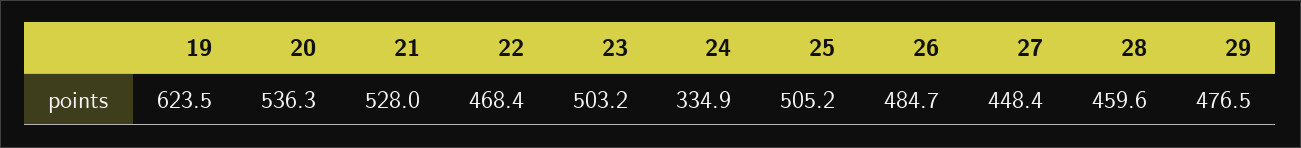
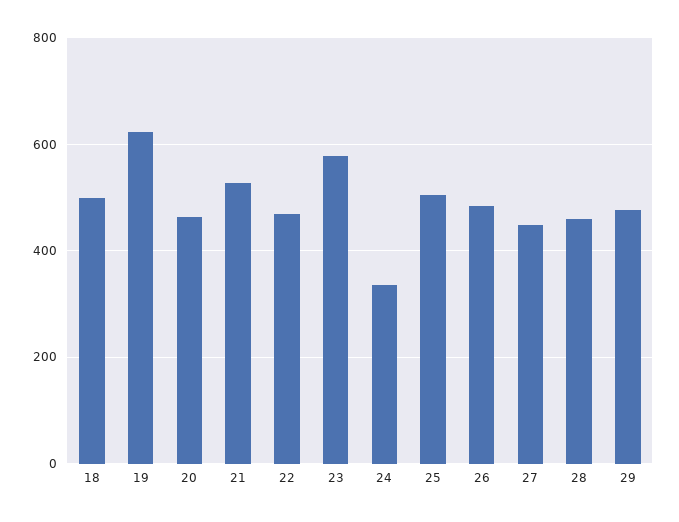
  {
    "19": 623.5,
-   "20": 536.3,
+   "20": 460,
    "21": 528,
    "22": 468.4,
-   "23": 503.2,
+   "23": 580,
    "24": 334.9,
    "25": 505.2,
    "26": 484.7,
    "27": 448.4,
    "28": 459.6,
-   "29": 476.5
+   "29": 476.5,
+   "18": 500
  }

